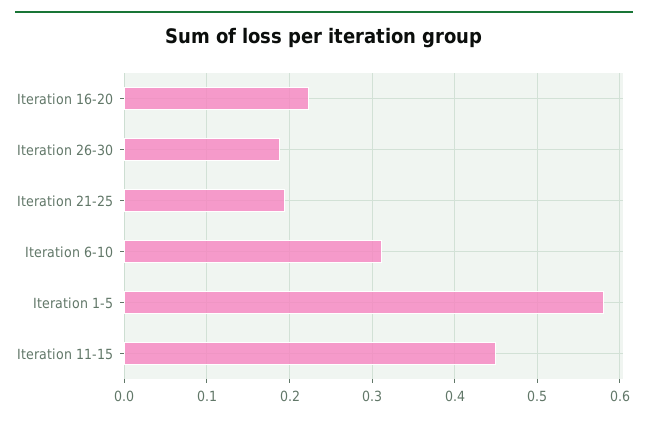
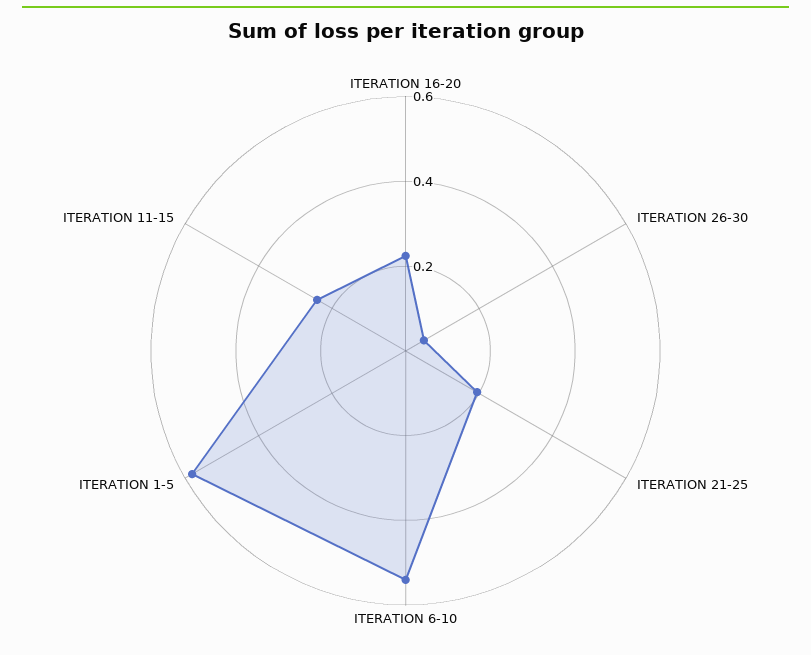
  {
    "Iteration 16-20": 0.22,
-   "Iteration 26-30": 0.19,
+   "Iteration 26-30": 0.05,
    "Iteration 21-25": 0.2,
-   "Iteration 6-10": 0.31,
+   "Iteration 6-10": 0.55,
    "Iteration 1-5": 0.58,
-   "Iteration 11-15": 0.45
+   "Iteration 11-15": 0.25
  }

